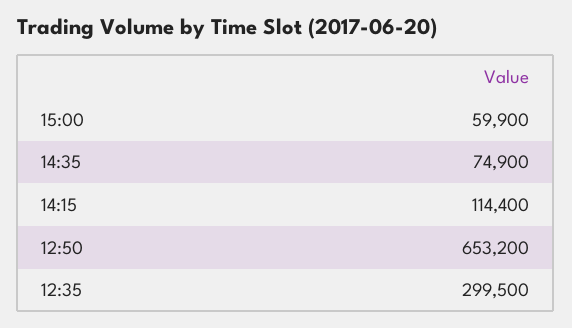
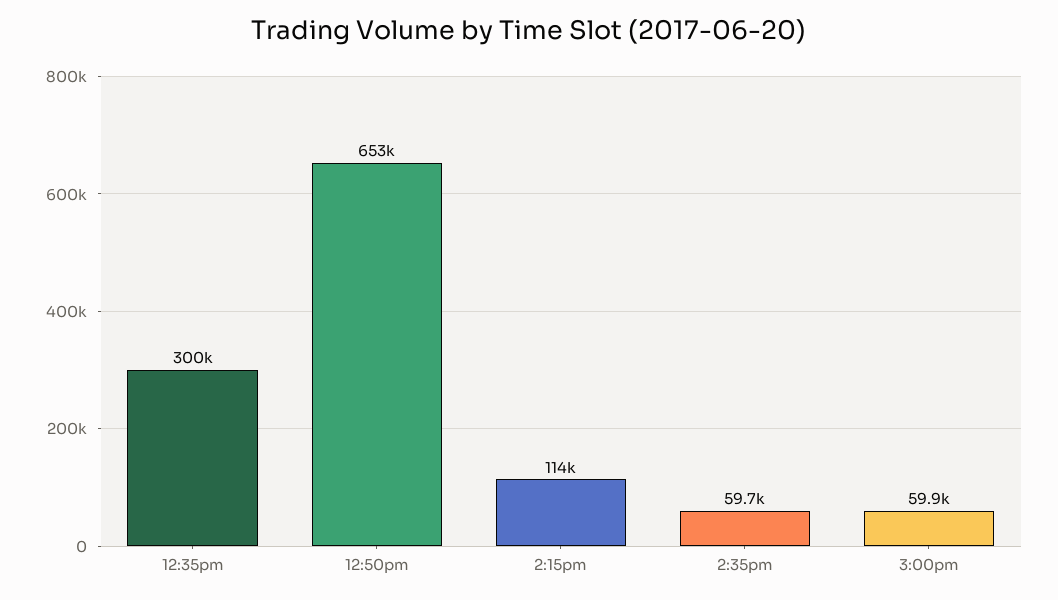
  {
    "15:00": 59900,
-   "14:35": 74900,
+   "14:35": 59700,
    "14:15": 114400,
    "12:50": 653200,
    "12:35": 299500
  }

